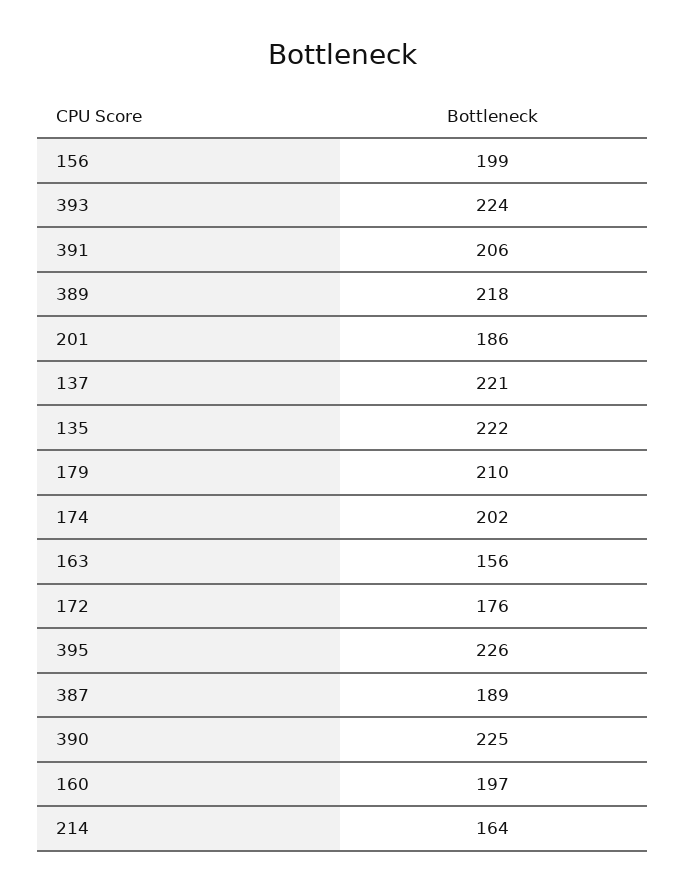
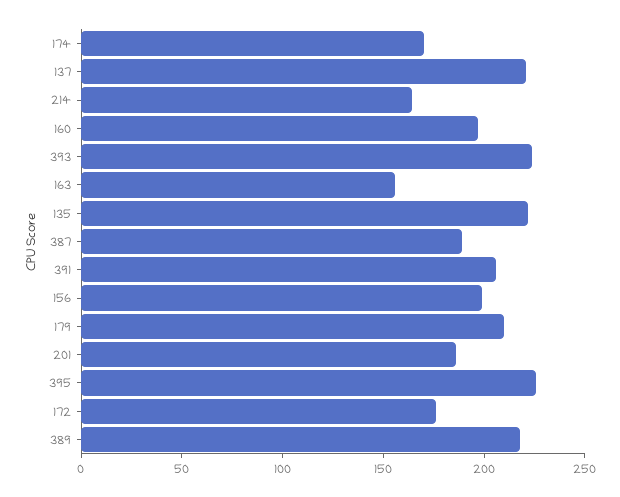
  {
    "156": 199,
    "393": 224,
    "391": 206,
    "389": 218,
    "201": 186,
    "137": 221,
    "135": 222,
    "179": 210,
-   "174": 202,
+   "174": 170,
    "163": 156,
    "172": 176,
    "395": 226,
    "387": 189,
-   "390": 225,
    "160": 197,
    "214": 164
  }

